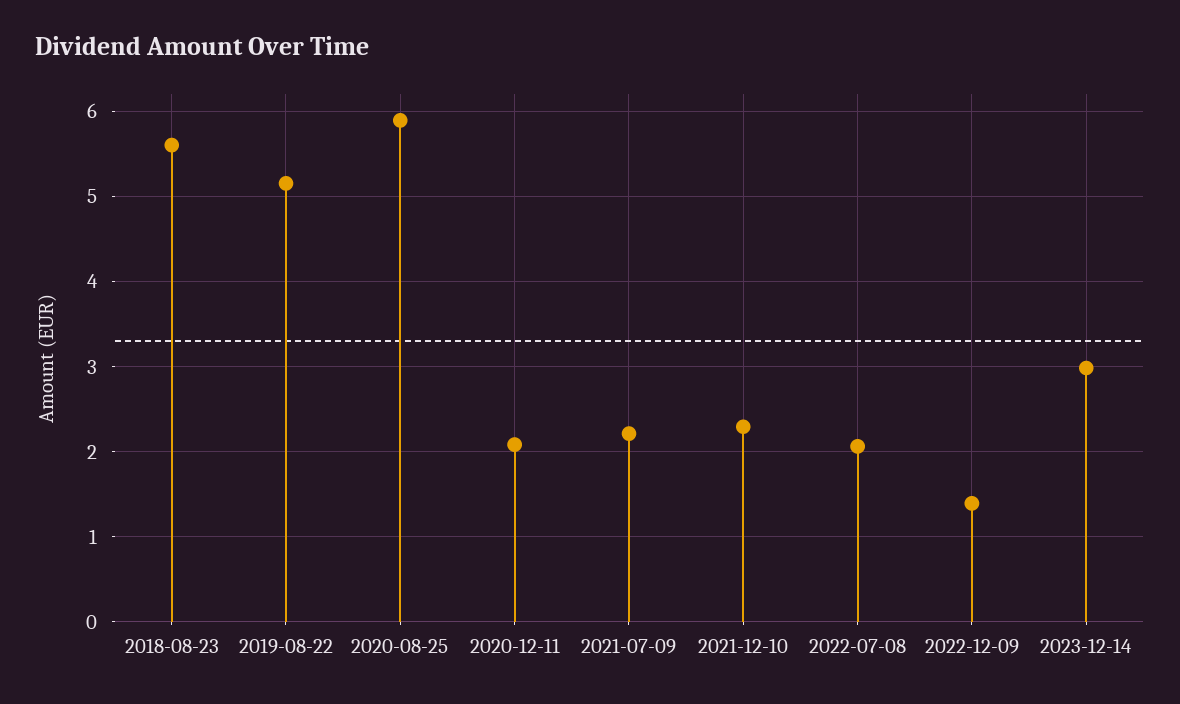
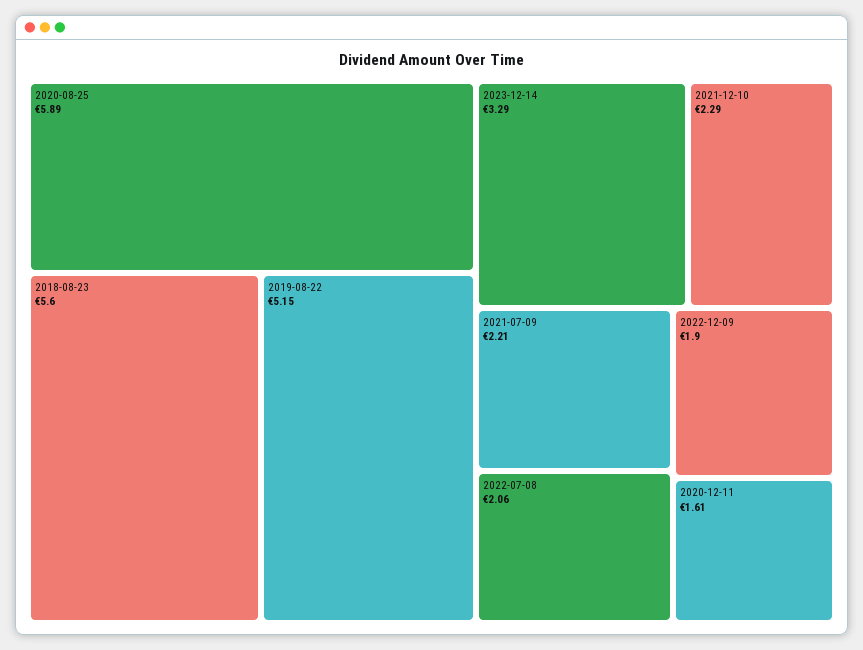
  {
    "2018-08-23": 5.6,
    "2019-08-22": 5.15,
    "2020-08-25": 5.89,
-   "2020-12-11": 2.1,
+   "2020-12-11": 1.61,
    "2021-07-09": 2.21,
    "2021-12-10": 2.29,
    "2022-07-08": 2.06,
-   "2022-12-09": 1.4,
+   "2022-12-09": 1.9,
-   "2023-12-14": 3
+   "2023-12-14": 3.29
  }

